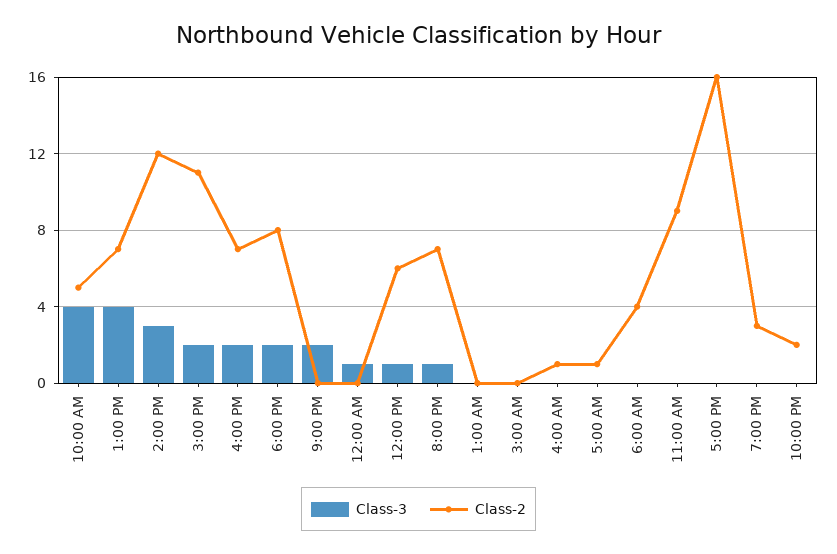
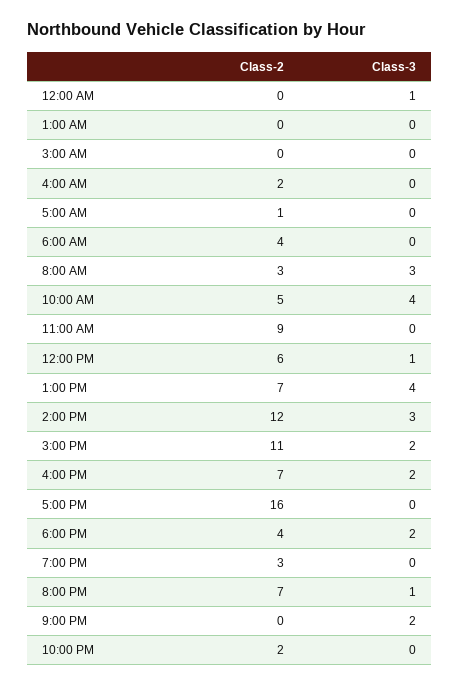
  {
    "Class-3": {
      "10:00 AM": 4,
      "1:00 PM": 4,
      "2:00 PM": 3,
      "3:00 PM": 2,
      "4:00 PM": 2,
      "6:00 PM": 2,
      "9:00 PM": 2,
      "12:00 AM": 1,
      "12:00 PM": 1,
      "8:00 PM": 1,
      "1:00 AM": 0,
      "3:00 AM": 0,
      "4:00 AM": 0,
      "5:00 AM": 0,
      "6:00 AM": 0,
      "11:00 AM": 0,
      "5:00 PM": 0,
      "7:00 PM": 0,
-     "10:00 PM": 0
+     "10:00 PM": 0,
+     "8:00 AM": 3
    },
    "Class-2": {
      "10:00 AM": 5,
      "1:00 PM": 7,
      "2:00 PM": 12,
      "3:00 PM": 11,
      "4:00 PM": 7,
-     "6:00 PM": 8,
+     "6:00 PM": 4,
      "9:00 PM": 0,
      "12:00 AM": 0,
      "12:00 PM": 6,
      "8:00 PM": 7,
      "1:00 AM": 0,
      "3:00 AM": 0,
-     "4:00 AM": 1,
+     "4:00 AM": 2,
      "5:00 AM": 1,
      "6:00 AM": 4,
      "11:00 AM": 9,
      "5:00 PM": 16,
      "7:00 PM": 3,
-     "10:00 PM": 2
+     "10:00 PM": 2,
+     "8:00 AM": 3
    }
  }

